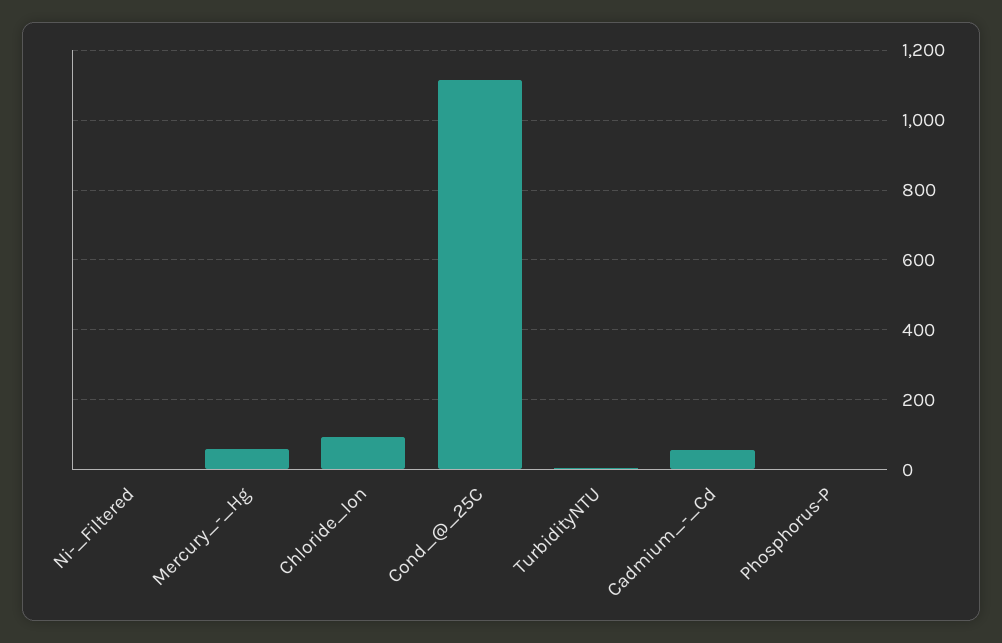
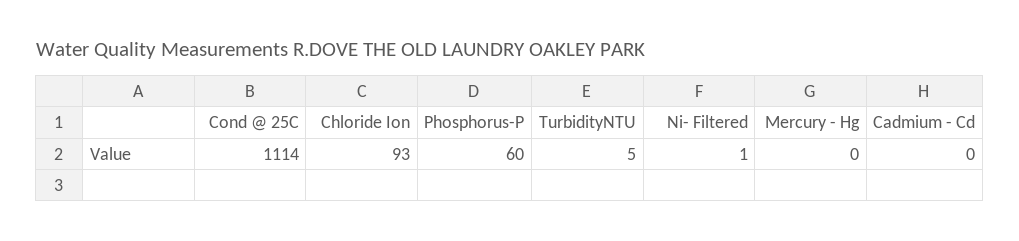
  {
    "Ni-_Filtered": 1,
-   "Mercury_-_Hg": 60,
+   "Mercury_-_Hg": 0,
    "Chloride_Ion": 93,
    "Cond_@_25C": 1114,
    "TurbidityNTU": 5,
-   "Cadmium_-_Cd": 60,
+   "Cadmium_-_Cd": 0,
-   "Phosphorus-P": 0
+   "Phosphorus-P": 60
  }

